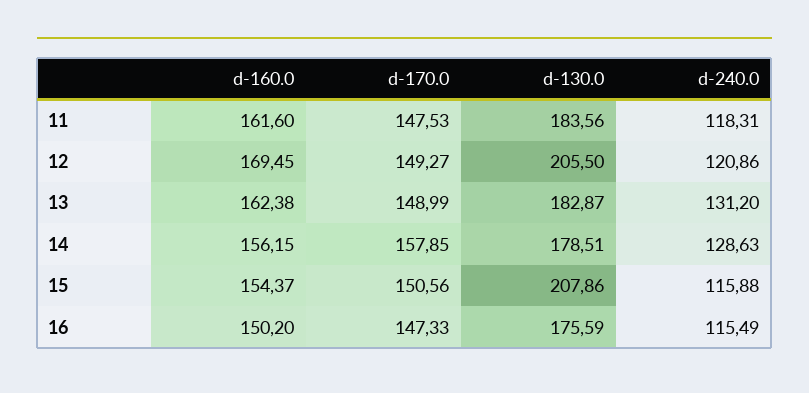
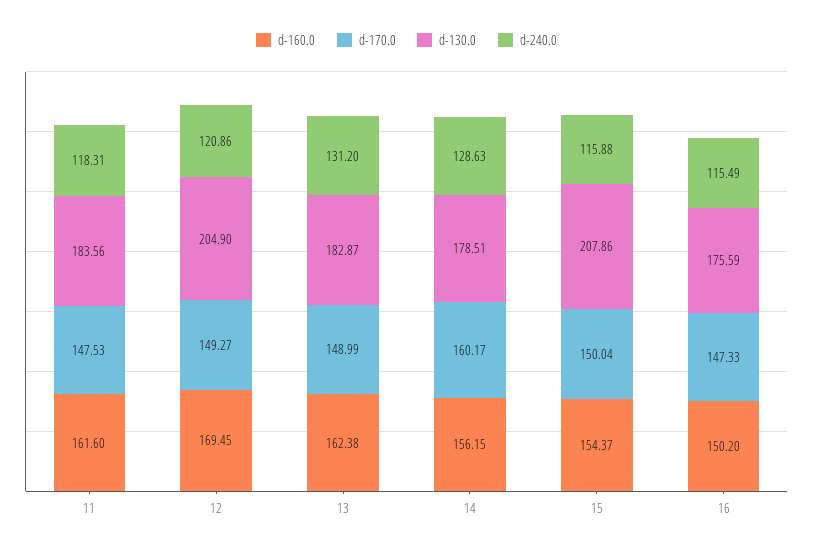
  {
    "d-160.0": {
      "11": 161.6,
      "12": 169.45,
      "13": 162.38,
      "14": 156.15,
      "15": 154.37,
      "16": 150.2
    },
    "d-170.0": {
      "11": 147.53,
      "12": 149.27,
      "13": 148.99,
-     "14": 157.85,
+     "14": 160.17,
-     "15": 150.56,
+     "15": 150.04,
      "16": 147.33
    },
    "d-130.0": {
      "11": 183.56,
-     "12": 205.5,
+     "12": 204.9,
      "13": 182.87,
      "14": 178.51,
      "15": 207.86,
      "16": 175.59
    },
    "d-240.0": {
      "11": 118.31,
      "12": 120.86,
      "13": 131.2,
      "14": 128.63,
      "15": 115.88,
      "16": 115.49
    }
  }

